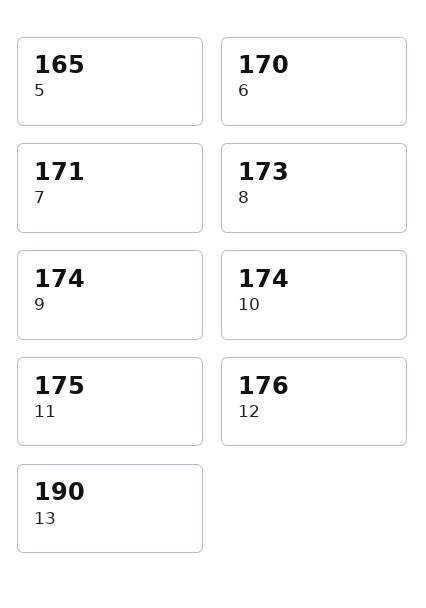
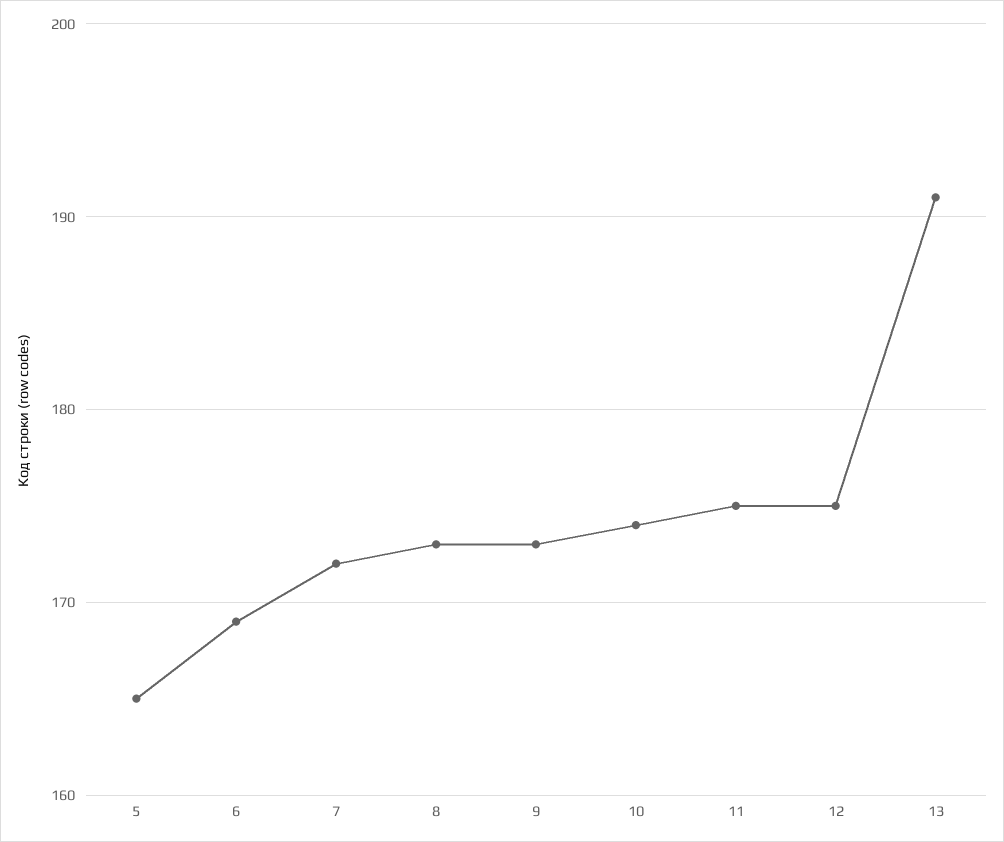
  {
    "5": 165,
-   "6": 170,
+   "6": 169,
-   "7": 171,
+   "7": 172,
    "8": 173,
-   "9": 174,
+   "9": 173,
    "10": 174,
    "11": 175,
-   "12": 176,
+   "12": 175,
-   "13": 190
+   "13": 191
  }

